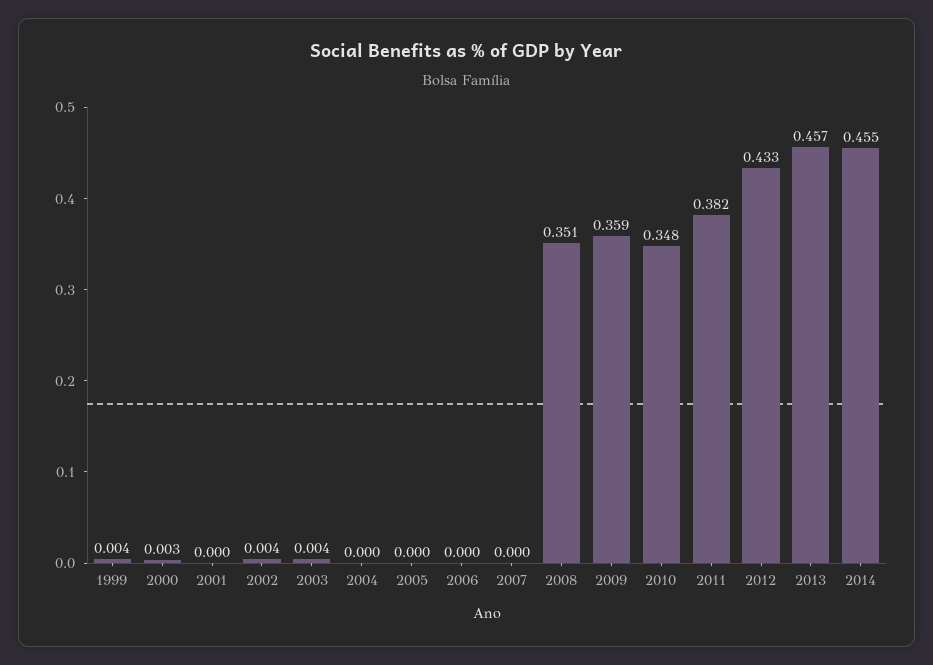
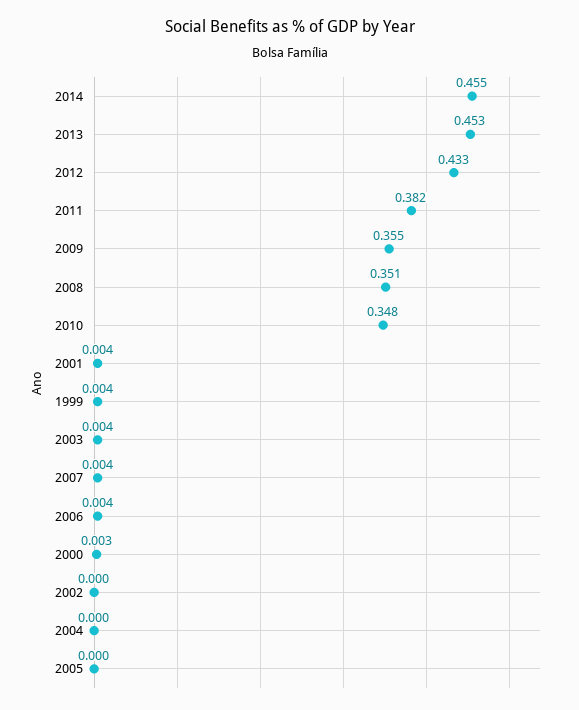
  {
    "1999": 0.004,
    "2000": 0.003,
-   "2001": 0,
+   "2001": 0.004,
-   "2002": 0.004,
+   "2002": 0,
    "2003": 0.004,
    "2004": 0,
    "2005": 0,
-   "2006": 0,
+   "2006": 0.004,
-   "2007": 0,
+   "2007": 0.004,
    "2008": 0.351,
-   "2009": 0.359,
+   "2009": 0.355,
    "2010": 0.348,
    "2011": 0.382,
    "2012": 0.433,
-   "2013": 0.457,
+   "2013": 0.453,
    "2014": 0.455
  }

